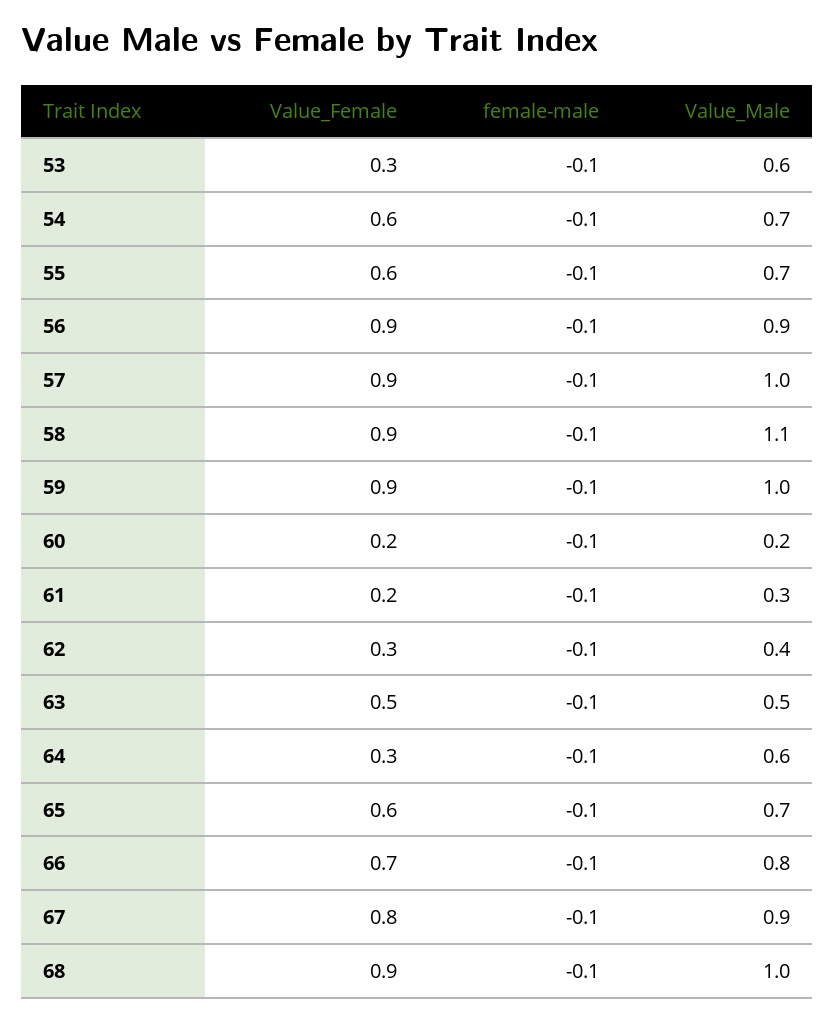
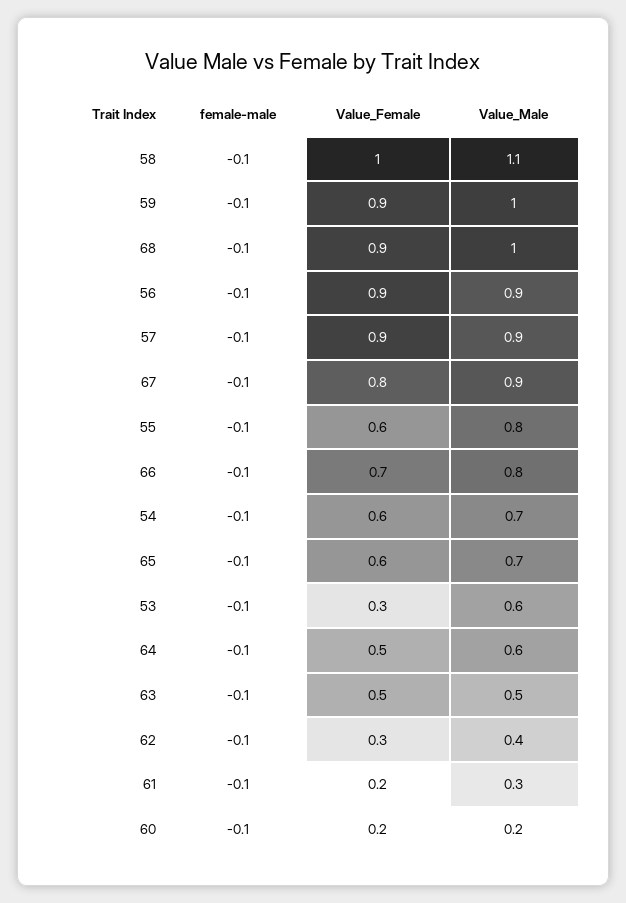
  {
    "Value_Female": {
      "53": 0.3,
      "54": 0.6,
      "55": 0.6,
      "56": 0.9,
      "57": 0.9,
-     "58": 0.9,
+     "58": 1,
      "59": 0.9,
      "60": 0.2,
      "61": 0.2,
      "62": 0.3,
      "63": 0.5,
-     "64": 0.3,
+     "64": 0.5,
      "65": 0.6,
      "66": 0.7,
      "67": 0.8,
      "68": 0.9
    },
    "female-male": {
      "53": -0.1,
      "54": -0.1,
      "55": -0.1,
      "56": -0.1,
      "57": -0.1,
      "58": -0.1,
      "59": -0.1,
      "60": -0.1,
      "61": -0.1,
      "62": -0.1,
      "63": -0.1,
      "64": -0.1,
      "65": -0.1,
      "66": -0.1,
      "67": -0.1,
      "68": -0.1
    },
    "Value_Male": {
      "53": 0.6,
      "54": 0.7,
-     "55": 0.7,
+     "55": 0.8,
      "56": 0.9,
-     "57": 1,
+     "57": 0.9,
      "58": 1.1,
      "59": 1,
      "60": 0.2,
      "61": 0.3,
      "62": 0.4,
      "63": 0.5,
      "64": 0.6,
      "65": 0.7,
      "66": 0.8,
      "67": 0.9,
      "68": 1
    }
  }

